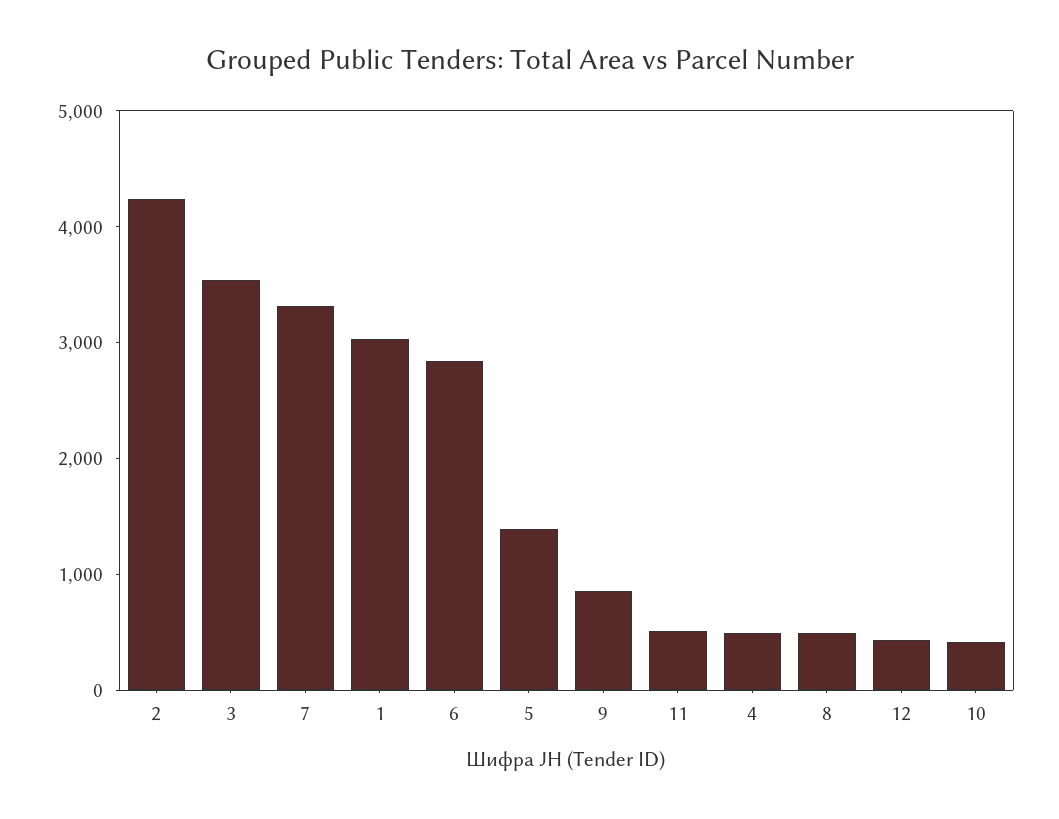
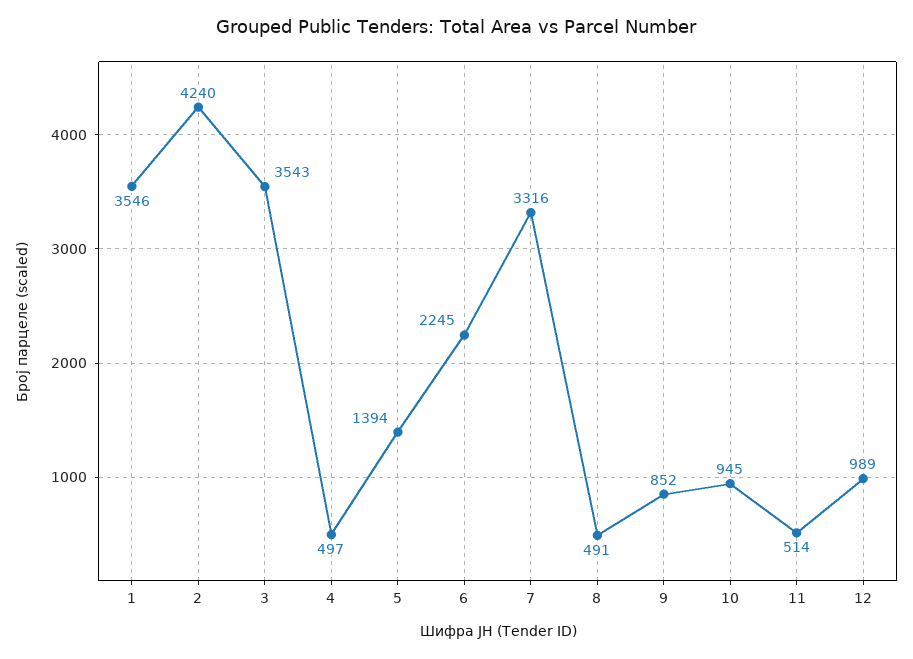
  {
    "2": 4240,
    "3": 3543,
    "7": 3316,
-   "1": 3000,
+   "1": 3546,
-   "6": 2800,
+   "6": 2245,
    "5": 1394,
    "9": 852,
    "11": 514,
    "4": 497,
    "8": 491,
-   "12": 400,
+   "12": 989,
-   "10": 400
+   "10": 945
  }

